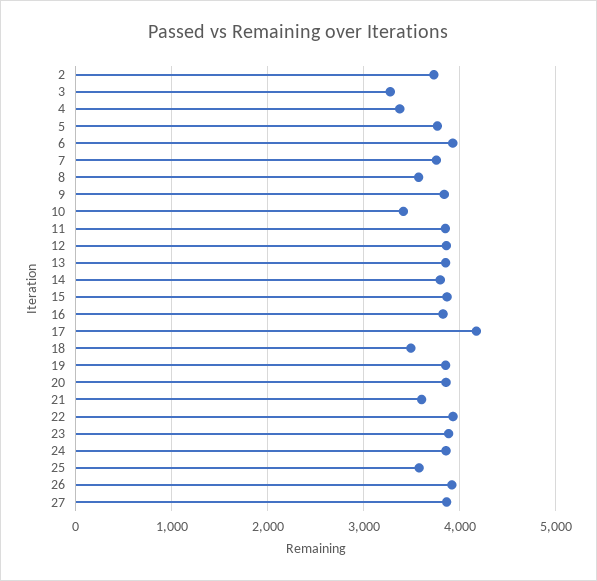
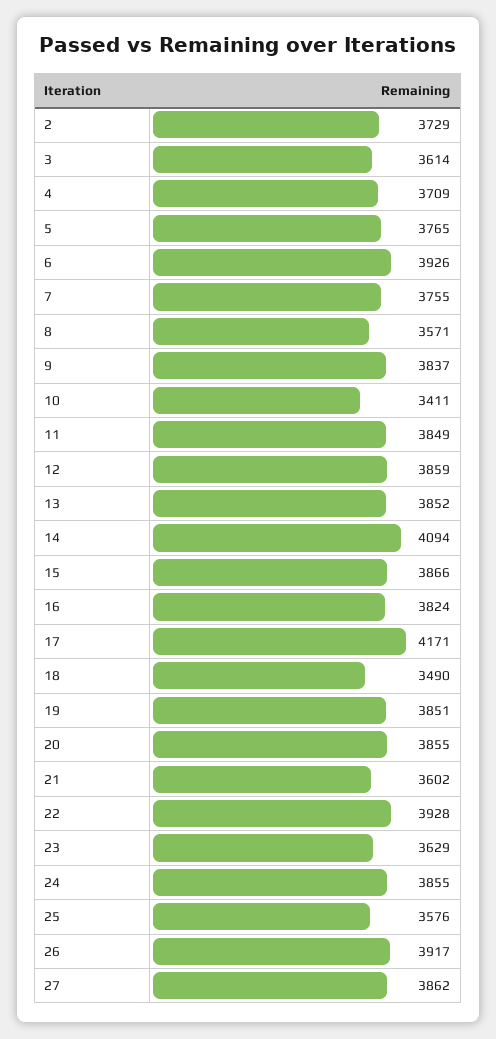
  {
    "2": 3729,
-   "3": 3300,
+   "3": 3614,
-   "4": 3400,
+   "4": 3709,
    "5": 3765,
    "6": 3926,
    "7": 3755,
    "8": 3571,
    "9": 3837,
    "10": 3411,
    "11": 3849,
    "12": 3859,
    "13": 3852,
-   "14": 3800,
+   "14": 4094,
    "15": 3866,
    "16": 3824,
    "17": 4171,
    "18": 3490,
    "19": 3851,
    "20": 3855,
    "21": 3602,
    "22": 3928,
-   "23": 3900,
+   "23": 3629,
    "24": 3855,
    "25": 3576,
    "26": 3917,
    "27": 3862
  }

